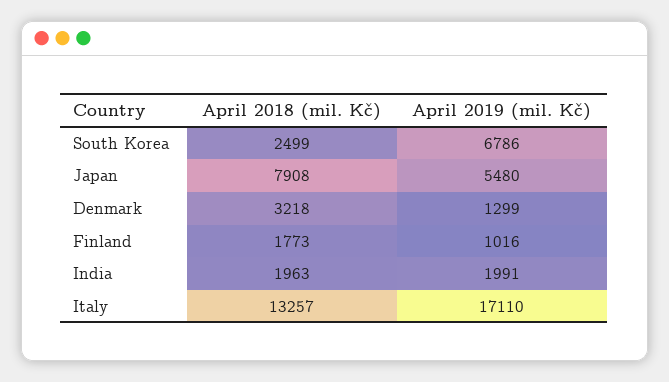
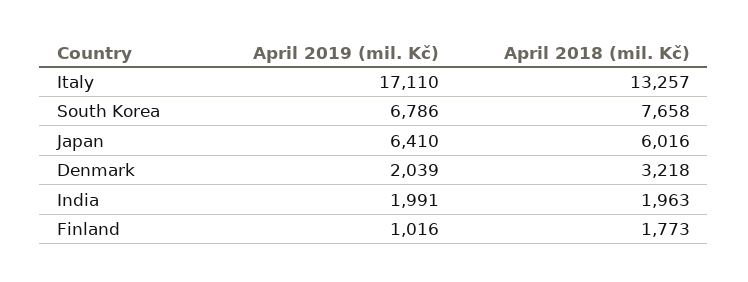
  {
    "April 2018 (mil. Kč)": {
-     "South Korea": 2499,
+     "South Korea": 7658,
-     "Japan": 7908,
+     "Japan": 6016,
      "Denmark": 3218,
      "Finland": 1773,
      "India": 1963,
      "Italy": 13257
    },
    "April 2019 (mil. Kč)": {
      "South Korea": 6786,
-     "Japan": 5480,
+     "Japan": 6410,
-     "Denmark": 1299,
+     "Denmark": 2039,
      "Finland": 1016,
      "India": 1991,
      "Italy": 17110
    }
  }

